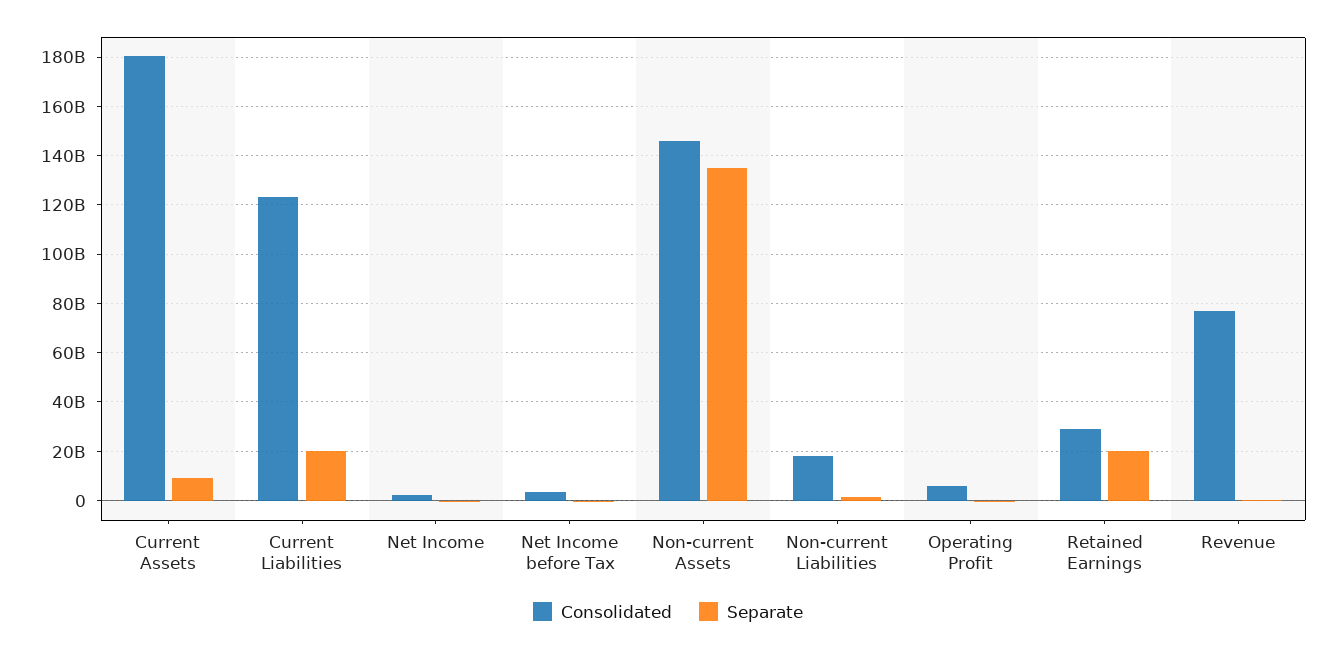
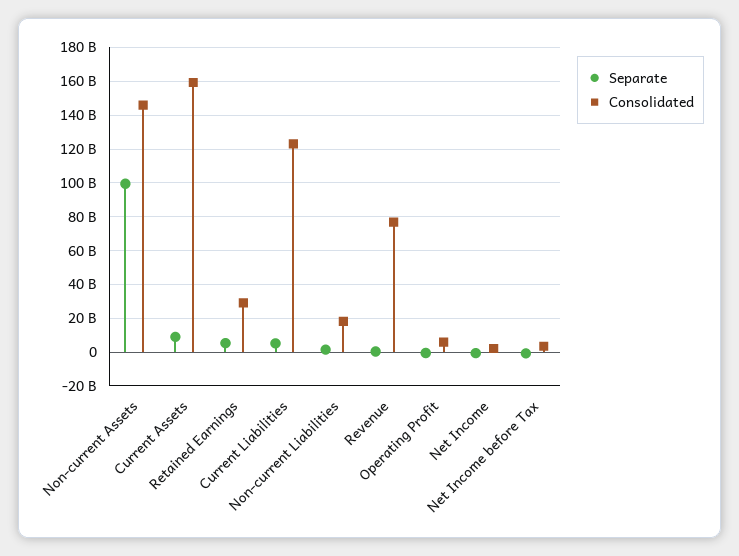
  {
    "Consolidated": {
-     "Current Assets": 180000000000,
+     "Current Assets": 160000000000,
      "Current Liabilities": 122500000000,
      "Net Income": 2500000000,
      "Net Income before Tax": 2500000000,
      "Non-current Assets": 145000000000,
      "Non-current Liabilities": 17500000000,
      "Operating Profit": 5000000000,
      "Retained Earnings": 30000000000,
      "Revenue": 77500000000
    },
    "Separate": {
      "Current Assets": 10000000000,
-     "Current Liabilities": 20000000000,
+     "Current Liabilities": 5000000000,
      "Net Income": 0,
      "Net Income before Tax": 0,
-     "Non-current Assets": 135000000000,
+     "Non-current Assets": 100000000000,
      "Non-current Liabilities": 2500000000,
      "Operating Profit": 0,
-     "Retained Earnings": 20000000000,
+     "Retained Earnings": 5000000000,
      "Revenue": 0
    }
  }

